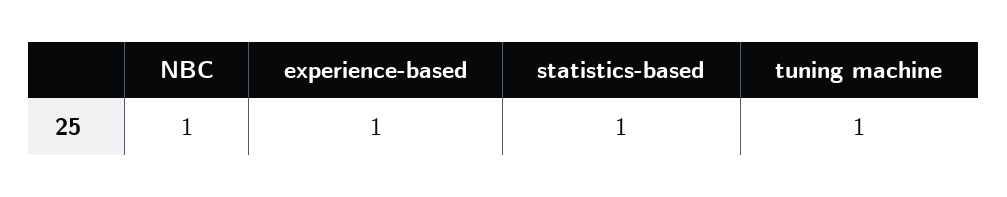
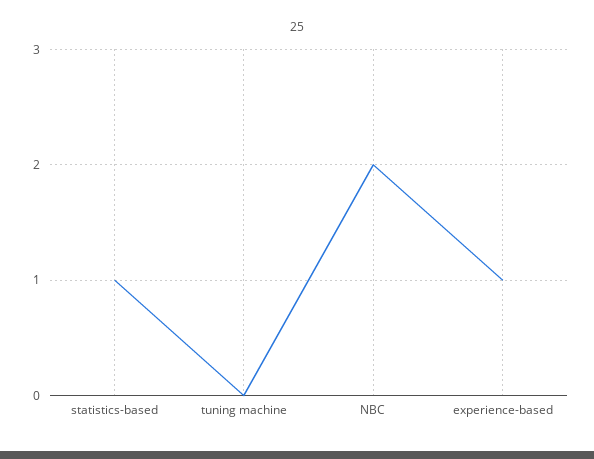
  {
-   "NBC": 1,
+   "NBC": 2,
    "experience-based": 1,
    "statistics-based": 1,
-   "tuning machine": 1
+   "tuning machine": 0
  }

